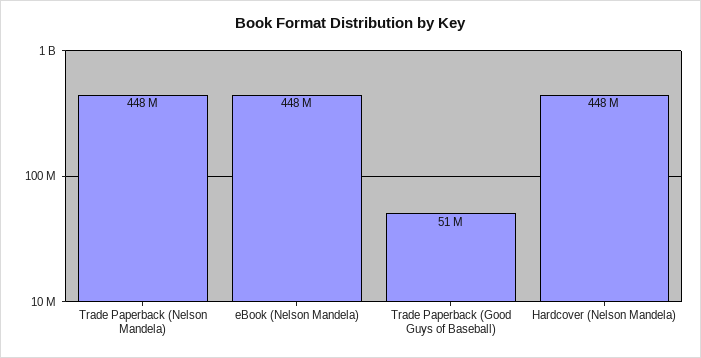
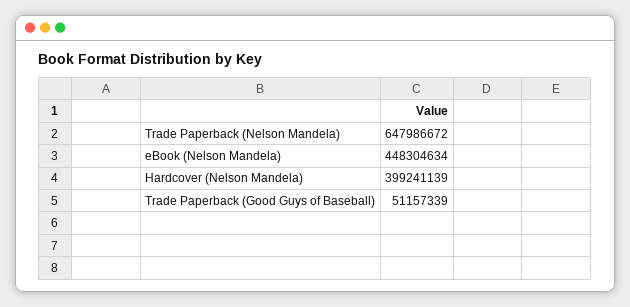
  {
-   "Trade Paperback (Nelson Mandela)": 448000000,
+   "Trade Paperback (Nelson Mandela)": 647986672,
    "eBook (Nelson Mandela)": 448304634,
    "Trade Paperback (Good Guys of Baseball)": 51157339,
-   "Hardcover (Nelson Mandela)": 448000000
+   "Hardcover (Nelson Mandela)": 399241139
  }

